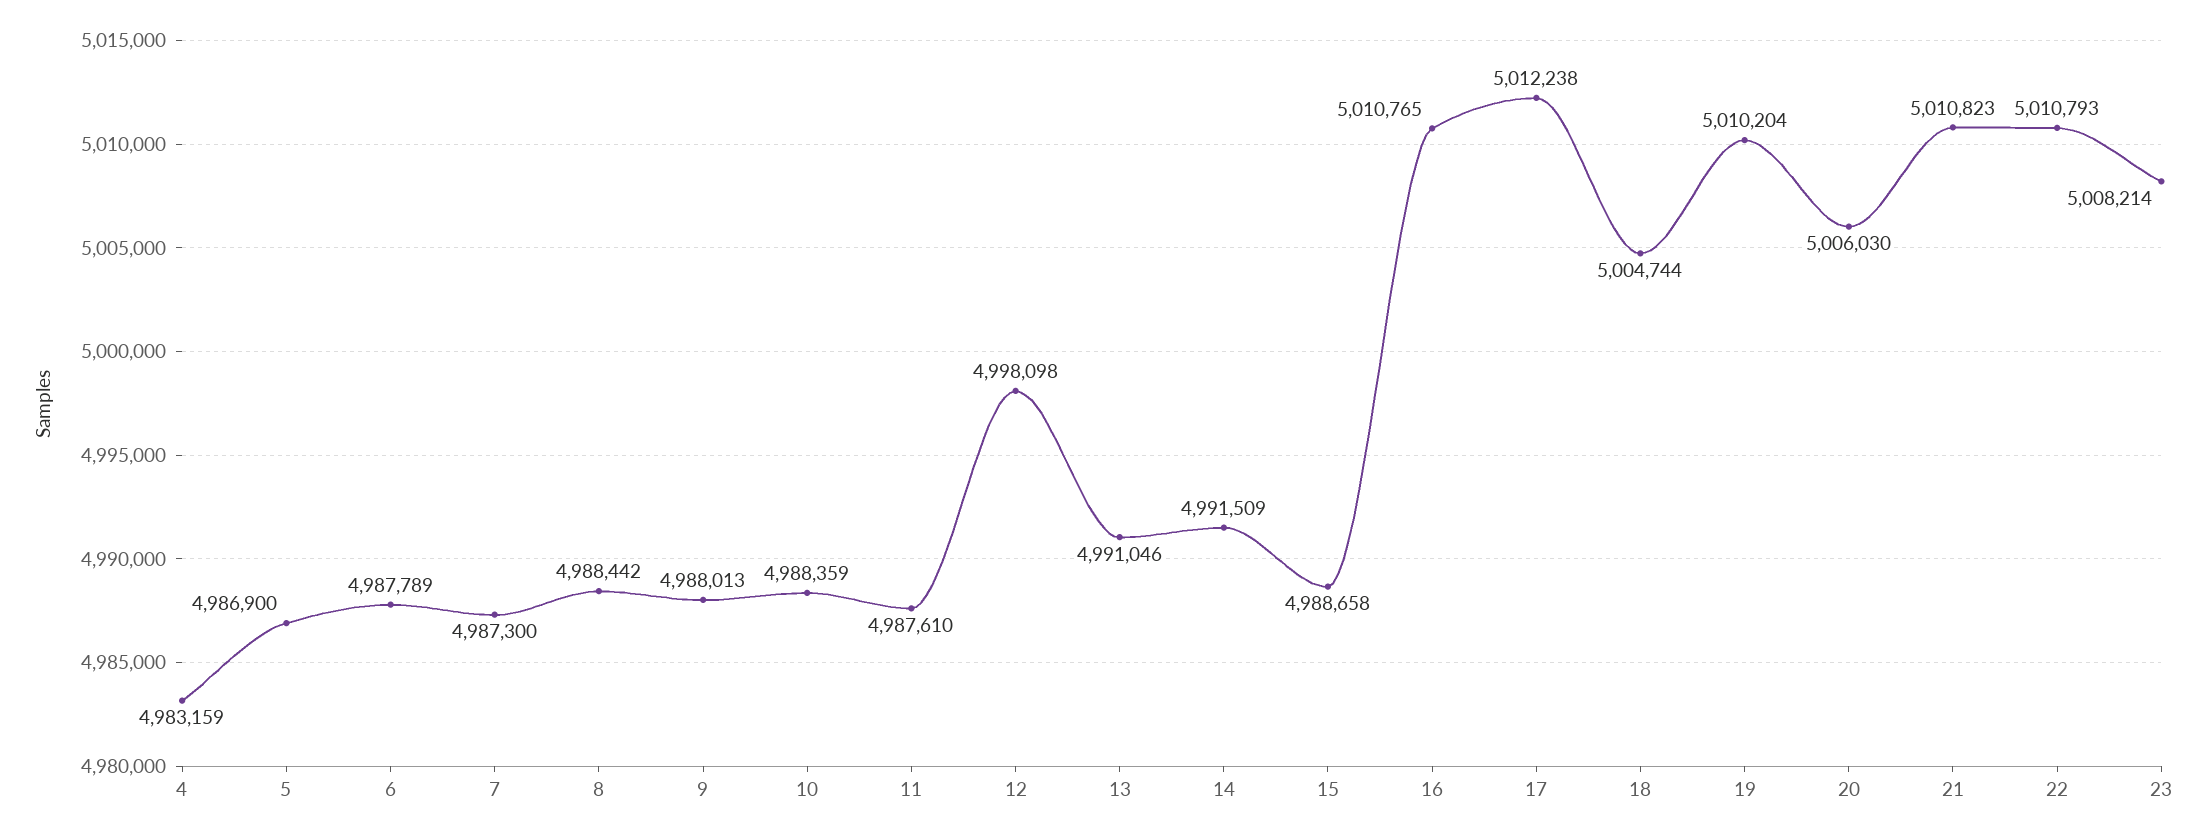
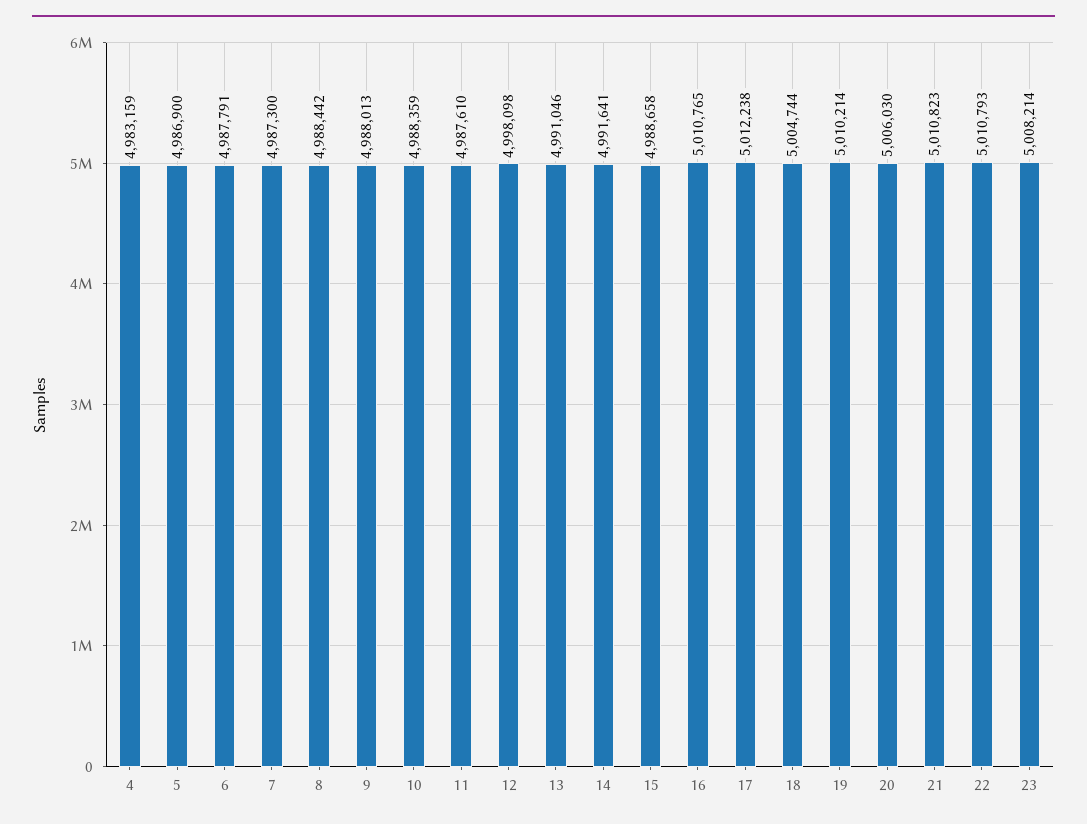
  {
    "4": 4983159,
    "5": 4986900,
-   "6": 4987789,
+   "6": 4987791,
    "7": 4987300,
    "8": 4988442,
    "9": 4988013,
    "10": 4988359,
    "11": 4987610,
    "12": 4998098,
    "13": 4991046,
-   "14": 4991509,
+   "14": 4991641,
    "15": 4988658,
    "16": 5010765,
    "17": 5012238,
    "18": 5004744,
-   "19": 5010204,
+   "19": 5010214,
    "20": 5006030,
    "21": 5010823,
    "22": 5010793,
    "23": 5008214
  }

